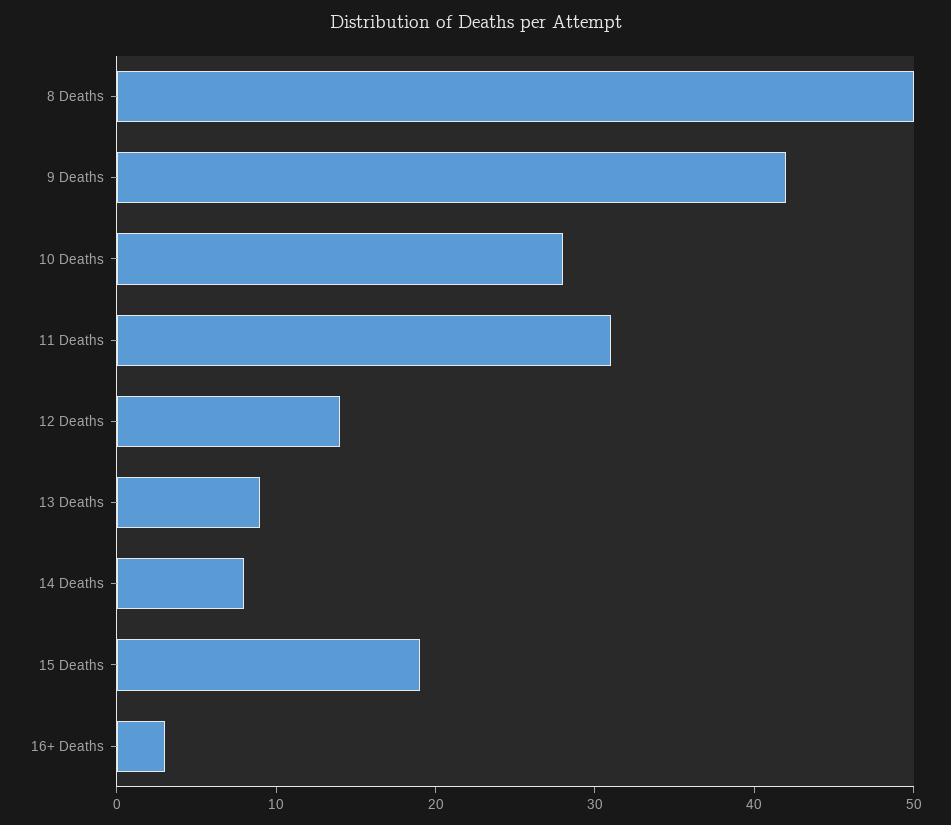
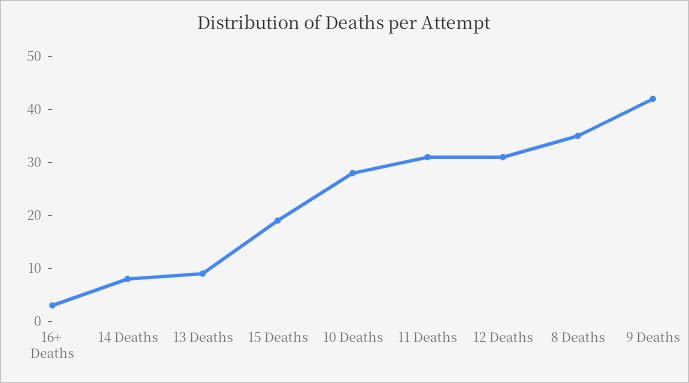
  {
-   "8 Deaths": 50,
+   "8 Deaths": 35,
    "9 Deaths": 42,
    "10 Deaths": 28,
    "11 Deaths": 31,
-   "12 Deaths": 14,
+   "12 Deaths": 30,
    "13 Deaths": 9,
    "14 Deaths": 8,
    "15 Deaths": 19,
    "16+ Deaths": 3
  }

